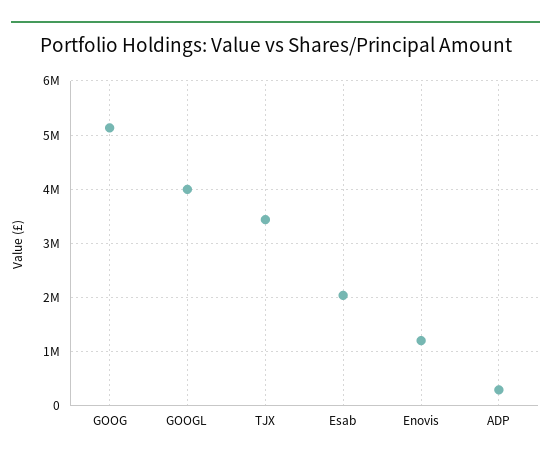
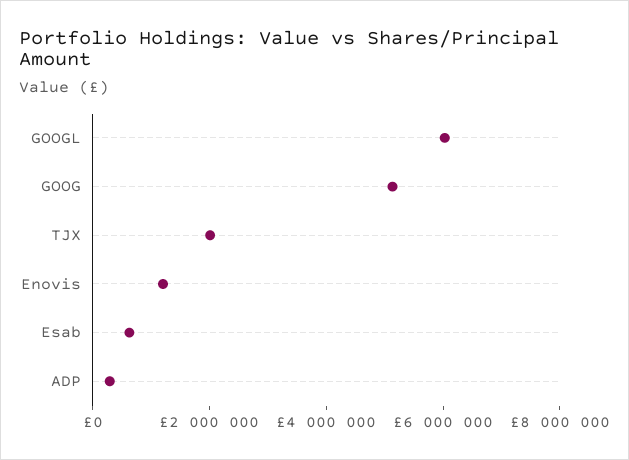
  {
    "GOOG": 5200000,
-   "GOOGL": 4000000,
+   "GOOGL": 6000000,
-   "TJX": 3400000,
+   "TJX": 2000000,
-   "Esab": 2000000,
+   "Esab": 500000,
    "Enovis": 1200000,
    "ADP": 200000
  }

